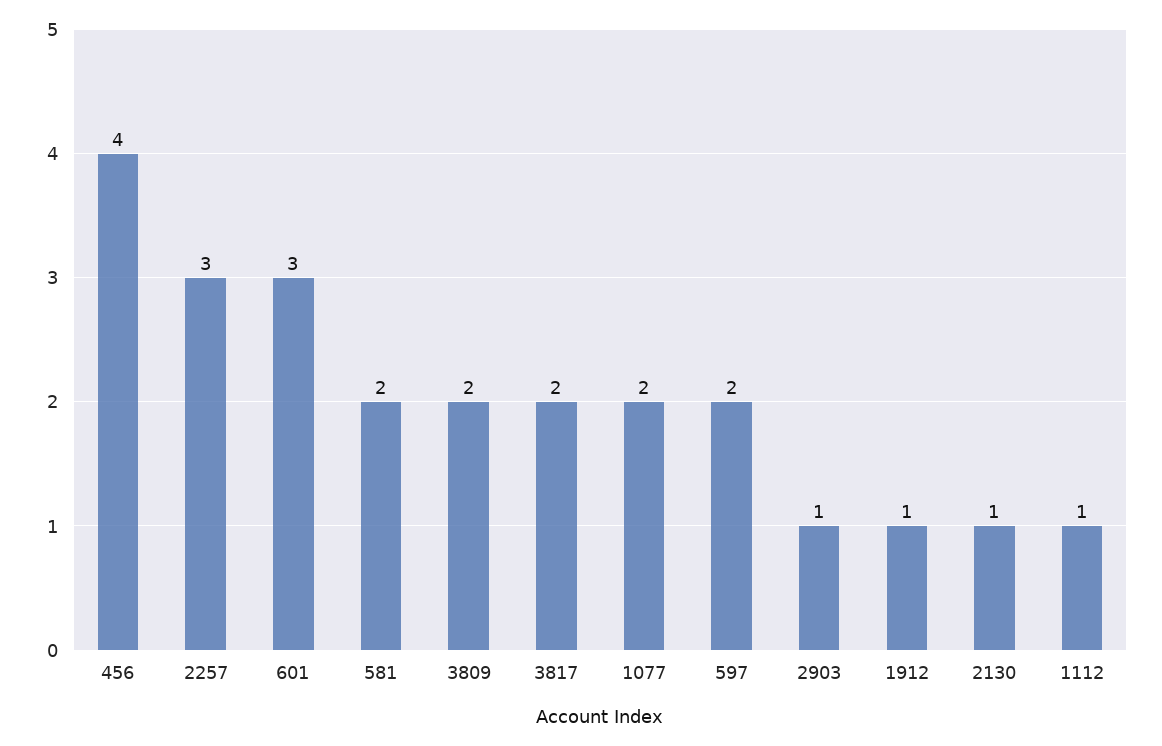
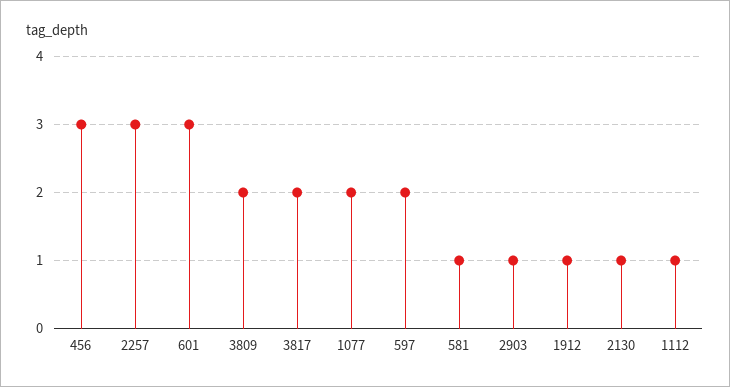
  {
-   "456": 4,
+   "456": 3,
    "2257": 3,
    "601": 3,
-   "581": 2,
+   "581": 1,
    "3809": 2,
    "3817": 2,
    "1077": 2,
    "597": 2,
    "2903": 1,
    "1912": 1,
    "2130": 1,
    "1112": 1
  }

